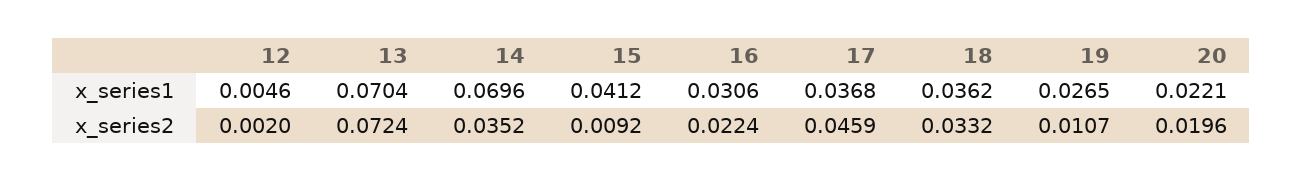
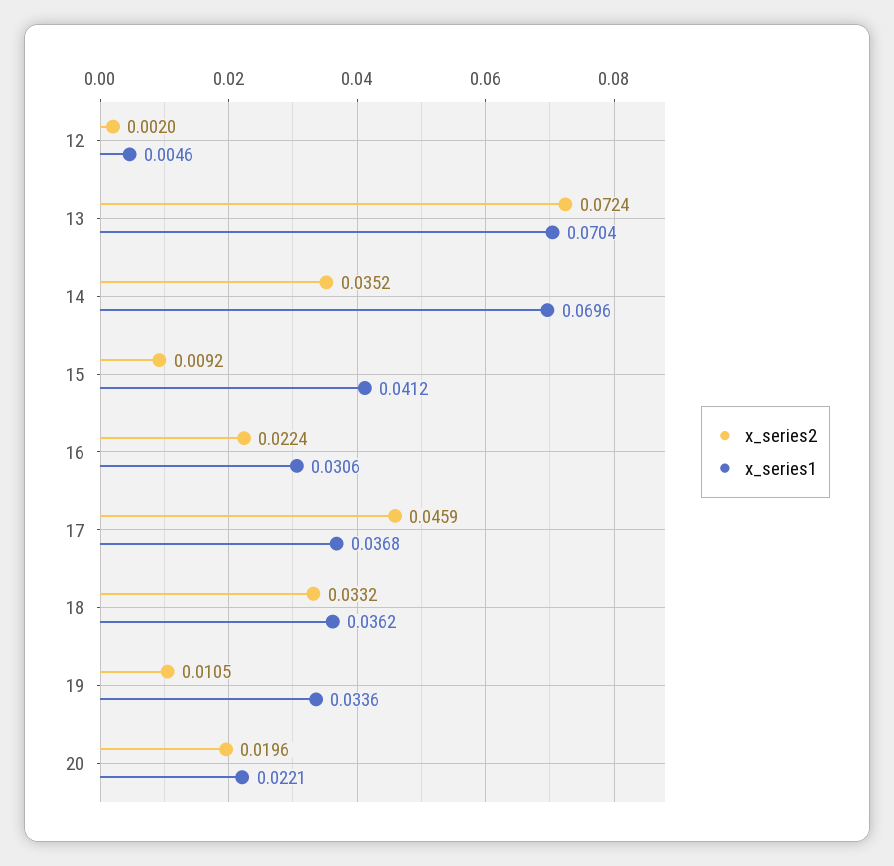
  {
    "x_series1": {
      "12": 0.0046,
      "13": 0.0704,
      "14": 0.0696,
      "15": 0.0412,
      "16": 0.0306,
      "17": 0.0368,
      "18": 0.0362,
-     "19": 0.0265,
+     "19": 0.0336,
      "20": 0.0221
    },
    "x_series2": {
      "12": 0.002,
      "13": 0.0724,
      "14": 0.0352,
      "15": 0.0092,
      "16": 0.0224,
      "17": 0.0459,
      "18": 0.0332,
-     "19": 0.0107,
+     "19": 0.0105,
      "20": 0.0196
    }
  }

